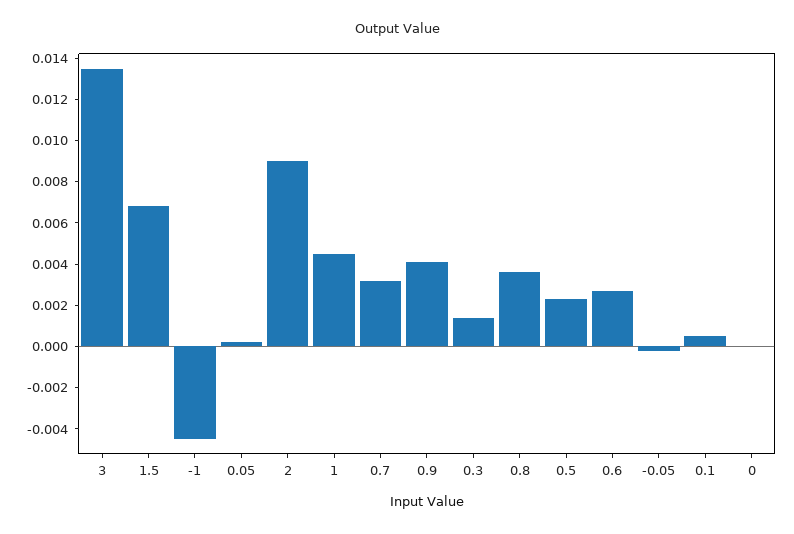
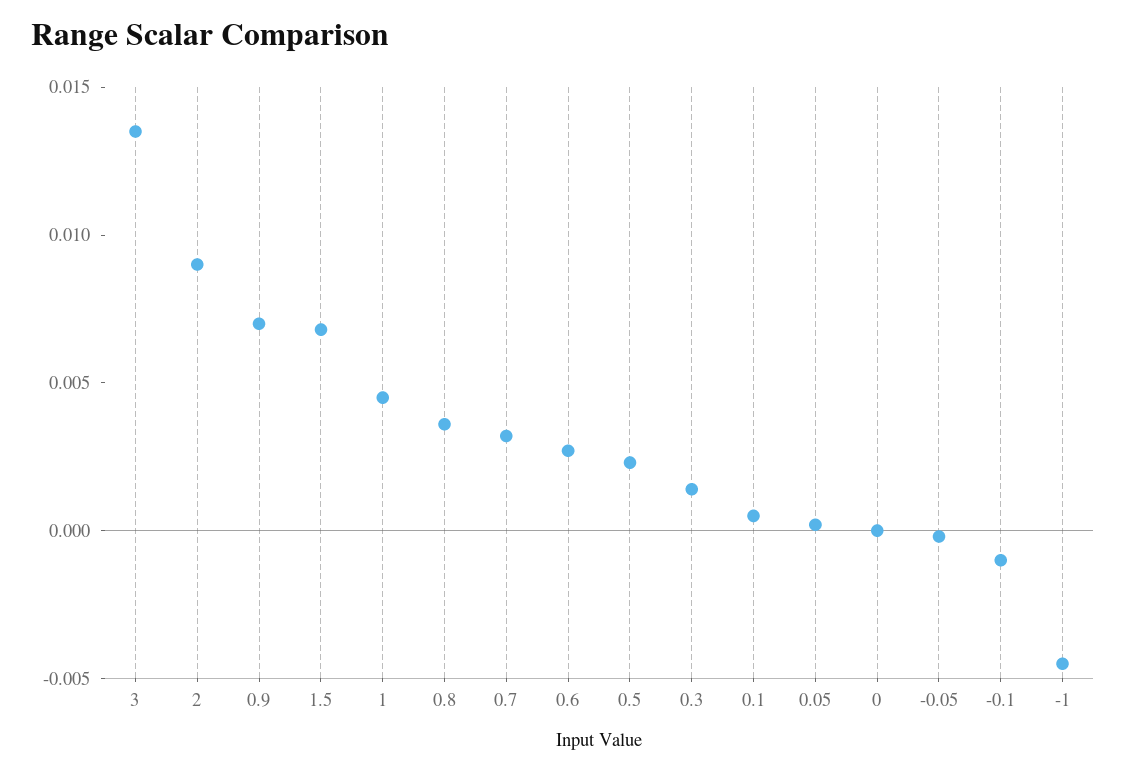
  {
    "3": 0.0135,
    "1.5": 0.007,
    "-1": -0.0045,
    "0.05": 0,
    "2": 0.009,
    "1": 0.0045,
    "0.7": 0.003,
-   "0.9": 0.004,
+   "0.9": 0.007,
    "0.3": 0.0015,
    "0.8": 0.0035,
    "0.5": 0.0025,
    "0.6": 0.0025,
    "-0.05": 0,
    "0.1": 0.0005,
-   "0": 0
+   "0": 0,
+   "-0.1": -0.001
  }

